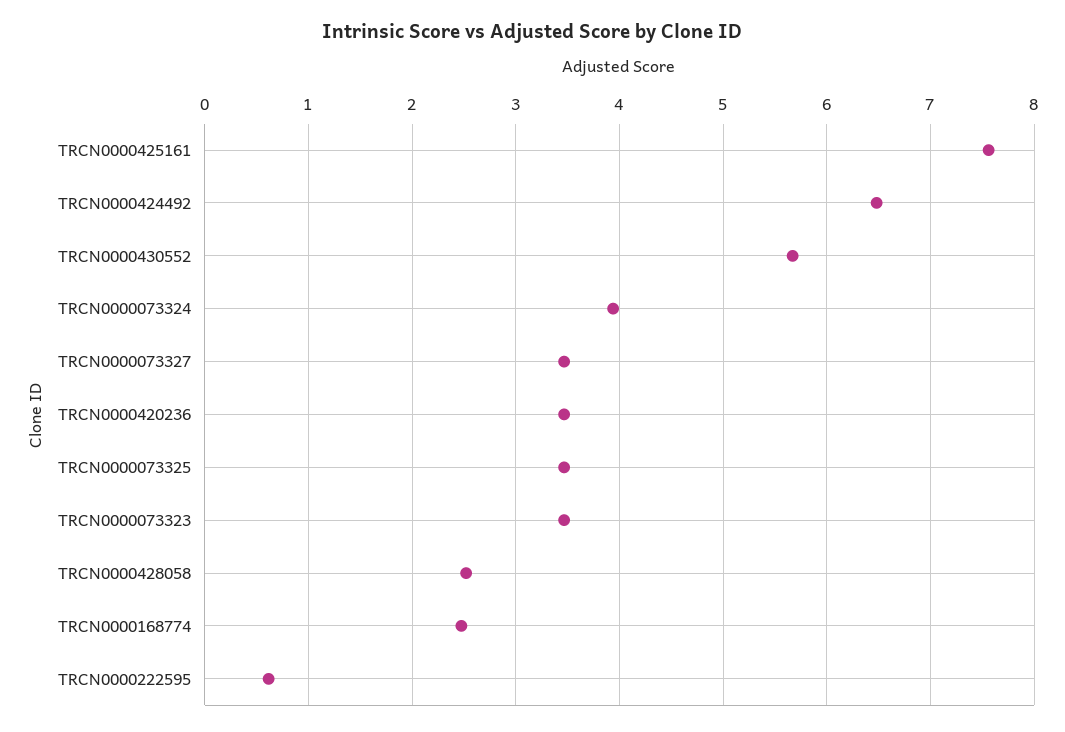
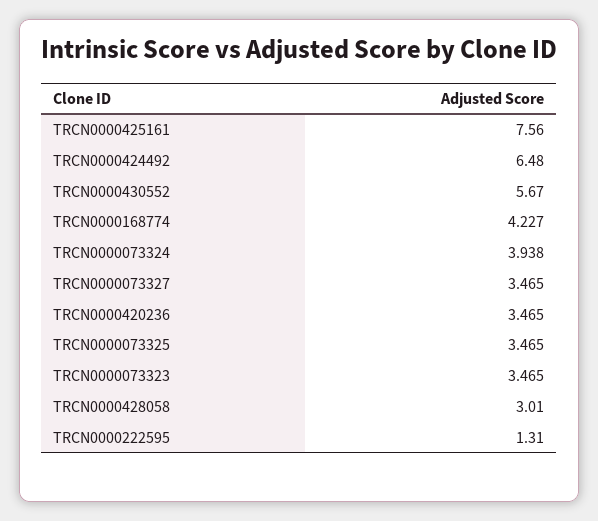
  {
    "TRCN0000425161": 7.56,
    "TRCN0000424492": 6.48,
    "TRCN0000430552": 5.67,
    "TRCN0000073324": 3.938,
    "TRCN0000073327": 3.465,
    "TRCN0000420236": 3.465,
    "TRCN0000073325": 3.465,
    "TRCN0000073323": 3.465,
-   "TRCN0000428058": 2.5,
+   "TRCN0000428058": 3.01,
-   "TRCN0000168774": 2.5,
+   "TRCN0000168774": 4.227,
-   "TRCN0000222595": 0.6
+   "TRCN0000222595": 1.31
  }

